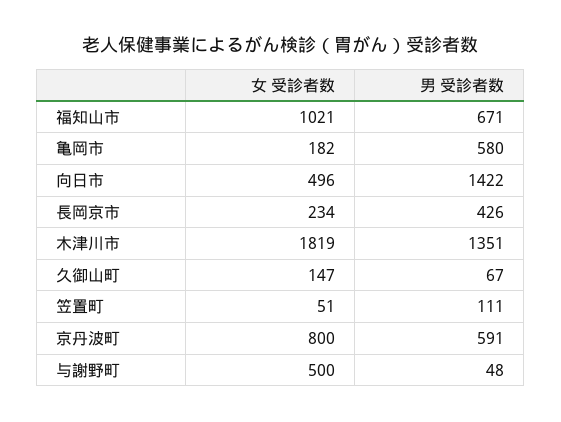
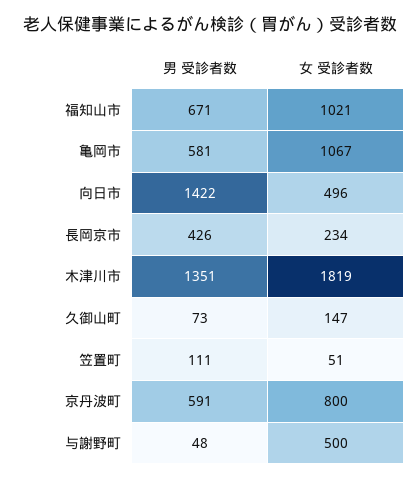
  {
    "女 受診者数": {
      "福知山市": 1021,
-     "亀岡市": 182,
+     "亀岡市": 1067,
      "向日市": 496,
      "長岡京市": 234,
      "木津川市": 1819,
      "久御山町": 147,
      "笠置町": 51,
      "京丹波町": 800,
      "与謝野町": 500
    },
    "男 受診者数": {
      "福知山市": 671,
-     "亀岡市": 580,
+     "亀岡市": 581,
      "向日市": 1422,
      "長岡京市": 426,
      "木津川市": 1351,
-     "久御山町": 67,
+     "久御山町": 73,
      "笠置町": 111,
      "京丹波町": 591,
      "与謝野町": 48
    }
  }

